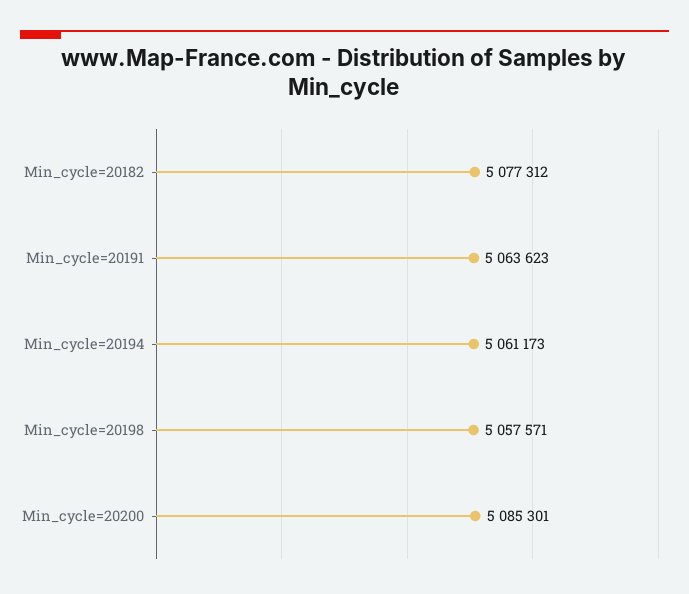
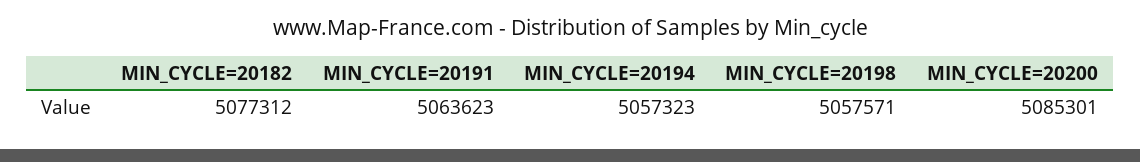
  {
    "Min_cycle=20182": 5077312,
    "Min_cycle=20191": 5063623,
-   "Min_cycle=20194": 5061173,
+   "Min_cycle=20194": 5057323,
    "Min_cycle=20198": 5057571,
    "Min_cycle=20200": 5085301
  }

